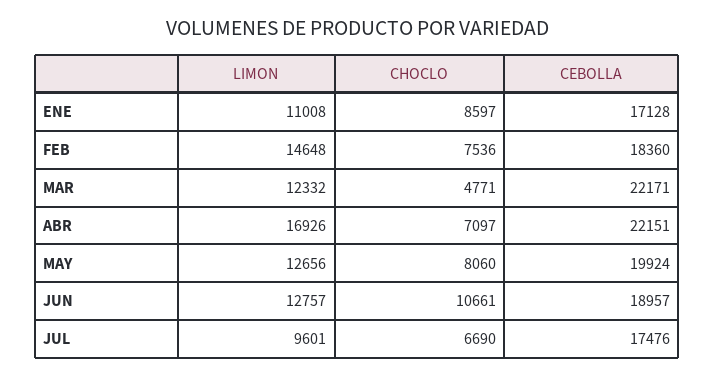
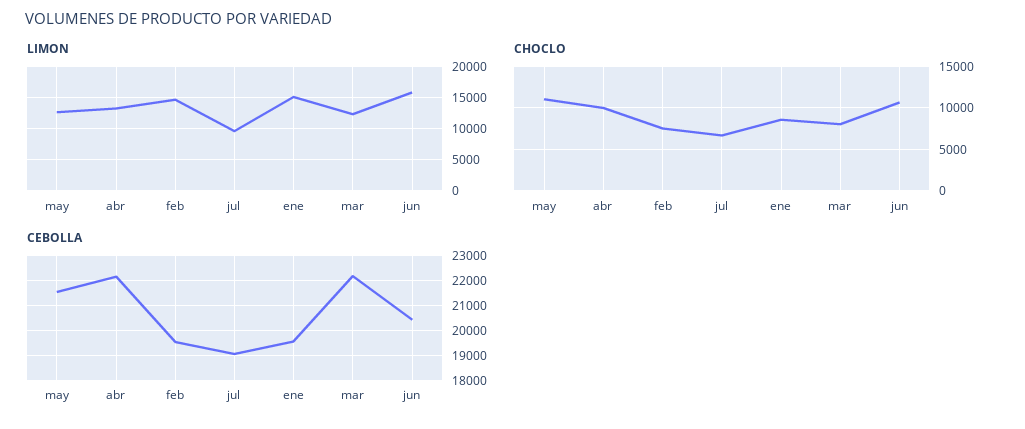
  {
    "LIMON": {
-     "ENE": 11008,
+     "ENE": 15000,
      "FEB": 14648,
      "MAR": 12332,
-     "ABR": 16926,
+     "ABR": 13000,
      "MAY": 12656,
-     "JUN": 12757,
+     "JUN": 16000,
      "JUL": 9601
    },
    "CHOCLO": {
      "ENE": 8597,
      "FEB": 7536,
-     "MAR": 4771,
+     "MAR": 8000,
-     "ABR": 7097,
+     "ABR": 10000,
-     "MAY": 8060,
+     "MAY": 11000,
      "JUN": 10661,
      "JUL": 6690
    },
    "CEBOLLA": {
-     "ENE": 17128,
+     "ENE": 19500,
-     "FEB": 18360,
+     "FEB": 19500,
      "MAR": 22171,
      "ABR": 22151,
-     "MAY": 19924,
+     "MAY": 21500,
-     "JUN": 18957,
+     "JUN": 20500,
-     "JUL": 17476
+     "JUL": 19000
    }
  }

